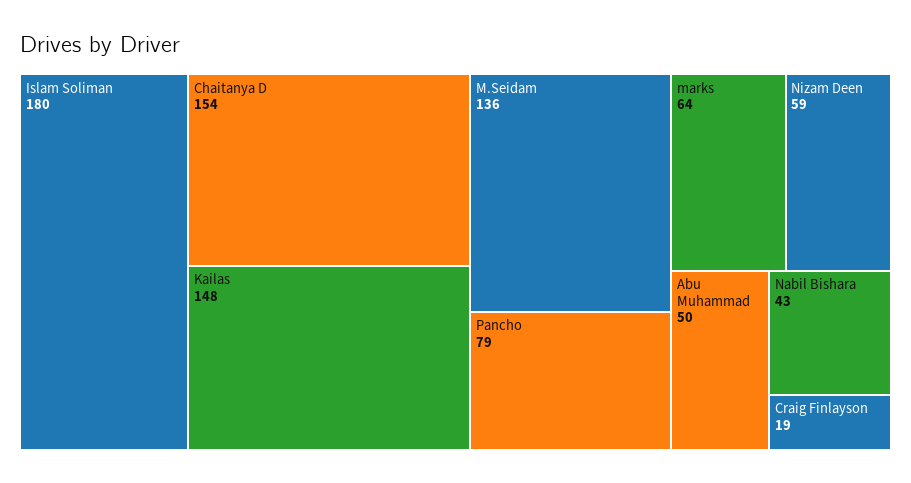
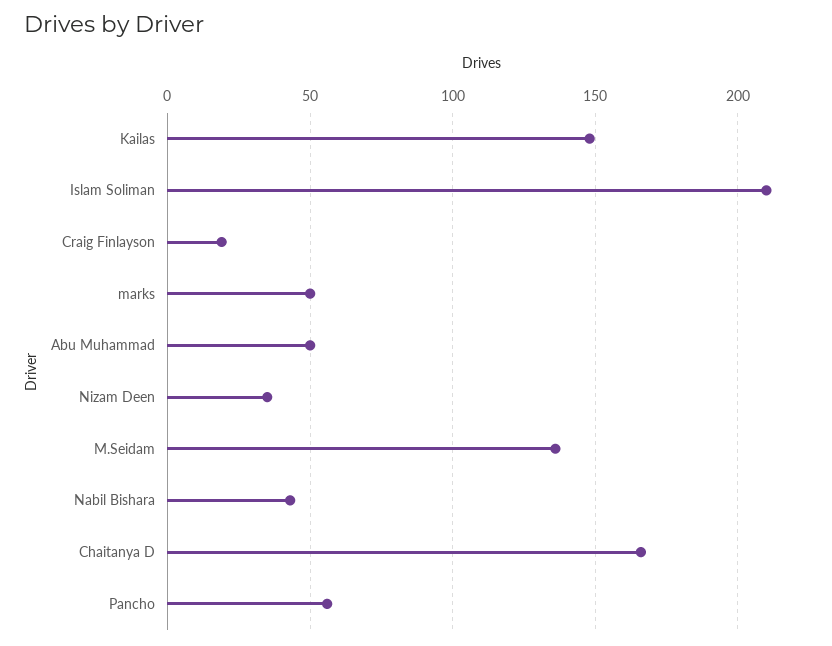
  {
-   "Islam Soliman": 180,
+   "Islam Soliman": 210,
-   "Chaitanya D": 154,
+   "Chaitanya D": 165,
    "Kailas": 148,
    "M.Seidam": 136,
-   "Pancho": 79,
+   "Pancho": 55,
-   "marks": 64,
+   "marks": 50,
-   "Nizam Deen": 59,
+   "Nizam Deen": 35,
    "Abu Muhammad": 50,
    "Nabil Bishara": 43,
    "Craig Finlayson": 19
  }

